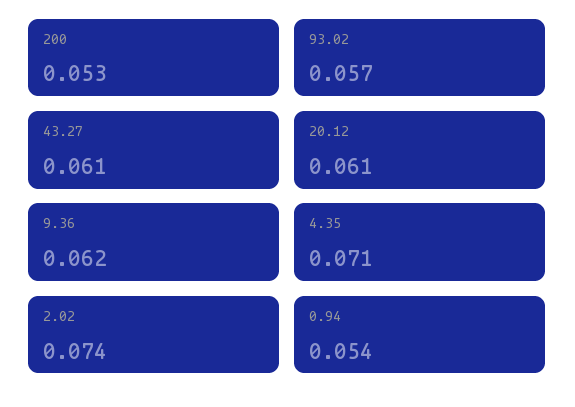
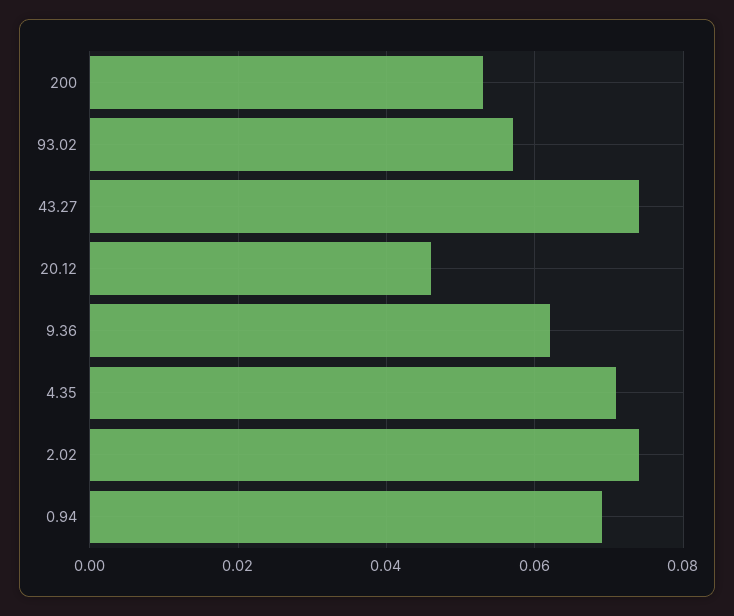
  {
    "200": 0.053,
    "93.02": 0.057,
-   "43.27": 0.061,
+   "43.27": 0.075,
-   "20.12": 0.061,
+   "20.12": 0.045,
    "9.36": 0.062,
    "4.35": 0.071,
    "2.02": 0.074,
-   "0.94": 0.054
+   "0.94": 0.07
  }

